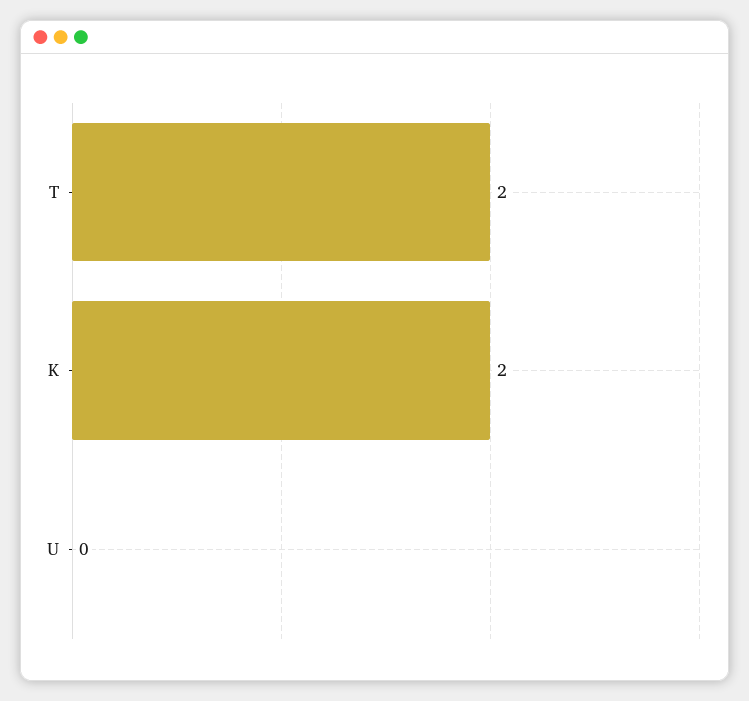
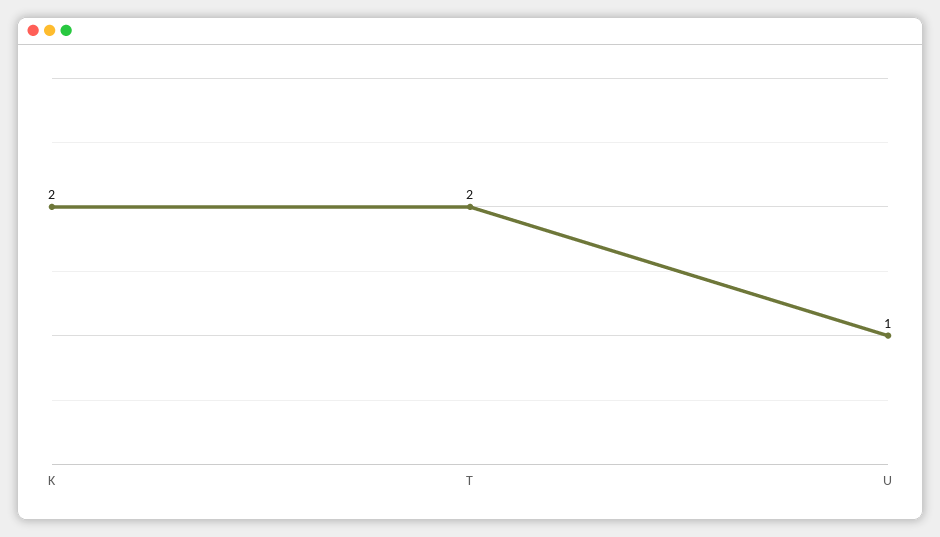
  {
    "T": 2,
    "K": 2,
-   "U": 0
+   "U": 1
  }

